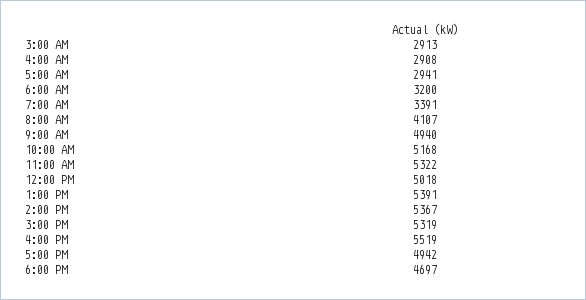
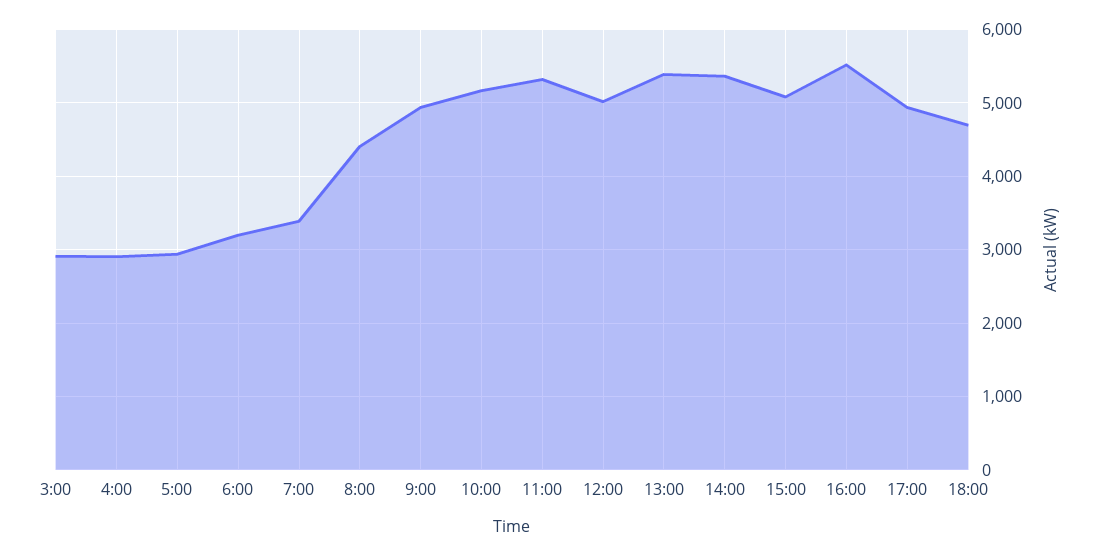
  {
    "3:00 AM": 2913,
    "4:00 AM": 2908,
    "5:00 AM": 2941,
    "6:00 AM": 3200,
    "7:00 AM": 3391,
-   "8:00 AM": 4107,
+   "8:00 AM": 4400,
    "9:00 AM": 4940,
    "10:00 AM": 5168,
    "11:00 AM": 5322,
    "12:00 PM": 5018,
    "1:00 PM": 5391,
    "2:00 PM": 5367,
-   "3:00 PM": 5319,
+   "3:00 PM": 5100,
    "4:00 PM": 5519,
    "5:00 PM": 4942,
    "6:00 PM": 4697
  }

